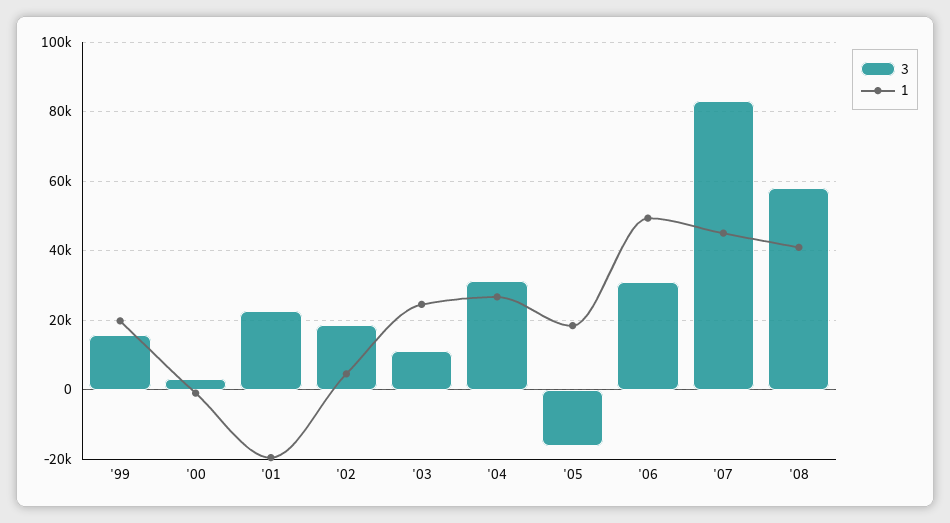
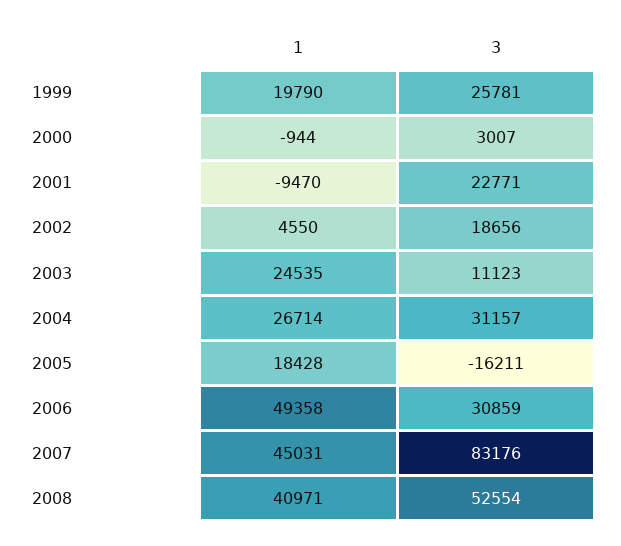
  {
    "3": {
-     "'99": 16000,
+     "'99": 25781,
      "'00": 3007,
      "'01": 22771,
      "'02": 18656,
      "'03": 11123,
      "'04": 31157,
      "'05": -16211,
      "'06": 30859,
      "'07": 83176,
-     "'08": 58000
+     "'08": 52554
    },
    "1": {
      "'99": 19790,
      "'00": -944,
-     "'01": -20000,
+     "'01": -9470,
      "'02": 4550,
      "'03": 24535,
      "'04": 26714,
      "'05": 18428,
      "'06": 49358,
      "'07": 45031,
      "'08": 40971
    }
  }

